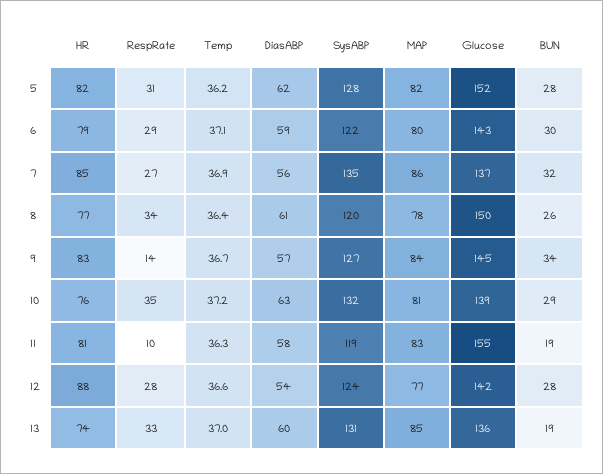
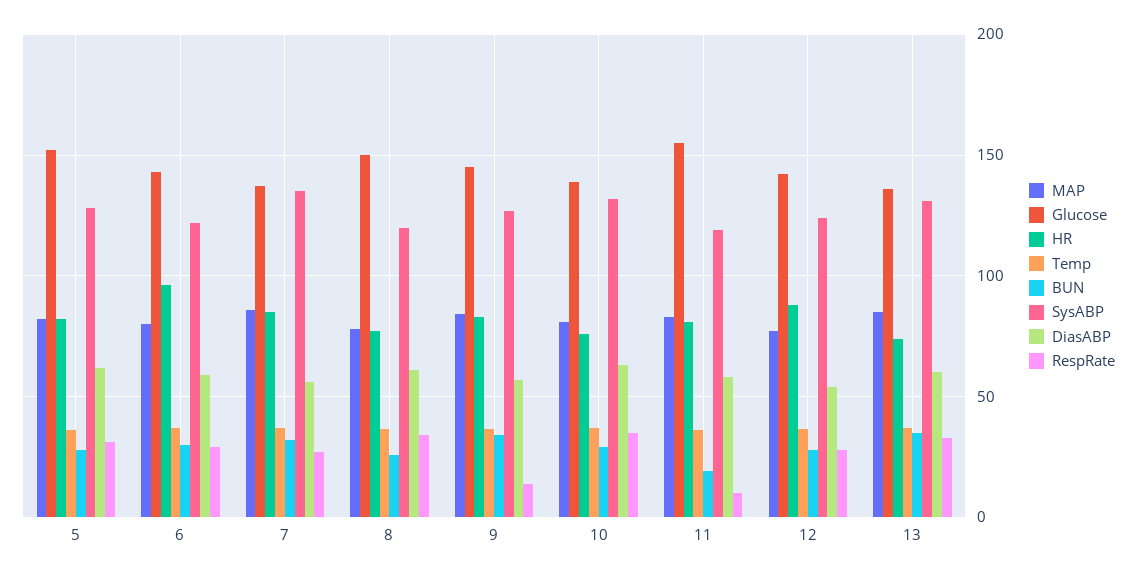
  {
    "HR": {
      "5": 82,
-     "6": 79,
+     "6": 95,
      "7": 85,
      "8": 77,
      "9": 83,
      "10": 76,
      "11": 81,
      "12": 88,
      "13": 74
    },
    "RespRate": {
      "5": 31,
      "6": 29,
      "7": 27,
      "8": 34,
      "9": 14,
      "10": 35,
      "11": 10,
      "12": 28,
      "13": 33
    },
    "Temp": {
      "5": 36.2,
      "6": 37.1,
      "7": 36.9,
      "8": 36.4,
      "9": 36.7,
      "10": 37.2,
      "11": 36.3,
      "12": 36.6,
      "13": 37
    },
    "DiasABP": {
      "5": 62,
      "6": 59,
      "7": 56,
      "8": 61,
      "9": 57,
      "10": 63,
      "11": 58,
      "12": 54,
      "13": 60
    },
    "SysABP": {
      "5": 128,
      "6": 122,
      "7": 135,
      "8": 120,
      "9": 127,
      "10": 132,
      "11": 119,
      "12": 124,
      "13": 131
    },
    "MAP": {
      "5": 82,
      "6": 80,
      "7": 86,
      "8": 78,
      "9": 84,
      "10": 81,
      "11": 83,
      "12": 77,
      "13": 85
    },
    "Glucose": {
      "5": 152,
      "6": 143,
      "7": 137,
      "8": 150,
      "9": 145,
      "10": 139,
      "11": 155,
      "12": 142,
      "13": 136
    },
    "BUN": {
      "5": 28,
      "6": 30,
      "7": 32,
      "8": 26,
      "9": 34,
      "10": 29,
      "11": 19,
      "12": 28,
-     "13": 19
+     "13": 35
    }
  }

